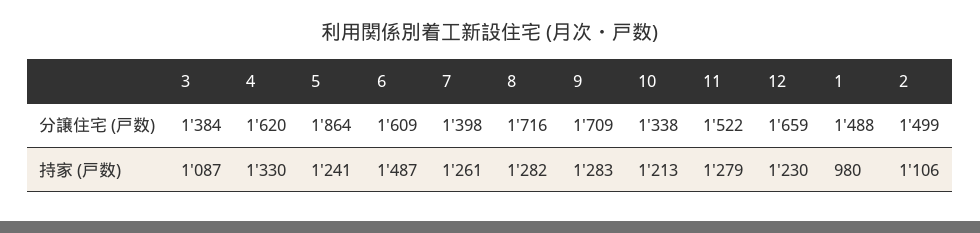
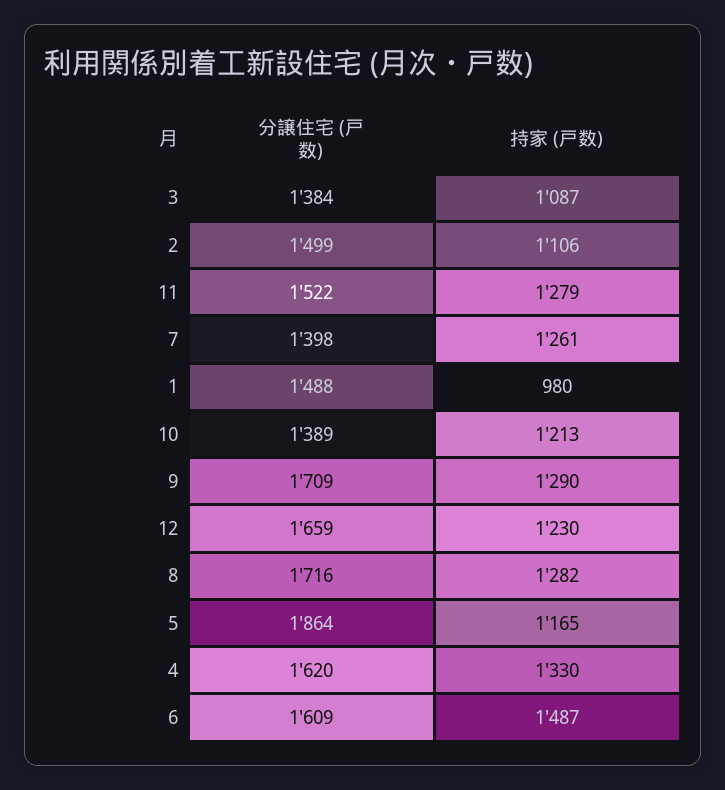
  {
    "3": {
      "分譲住宅 (戸数)": 1384,
      "持家 (戸数)": 1087
    },
    "4": {
      "分譲住宅 (戸数)": 1620,
      "持家 (戸数)": 1330
    },
    "5": {
      "分譲住宅 (戸数)": 1864,
-     "持家 (戸数)": 1241
+     "持家 (戸数)": 1165
    },
    "6": {
      "分譲住宅 (戸数)": 1609,
      "持家 (戸数)": 1487
    },
    "7": {
      "分譲住宅 (戸数)": 1398,
      "持家 (戸数)": 1261
    },
    "8": {
      "分譲住宅 (戸数)": 1716,
      "持家 (戸数)": 1282
    },
    "9": {
      "分譲住宅 (戸数)": 1709,
-     "持家 (戸数)": 1283
+     "持家 (戸数)": 1290
    },
    "10": {
-     "分譲住宅 (戸数)": 1338,
+     "分譲住宅 (戸数)": 1389,
      "持家 (戸数)": 1213
    },
    "11": {
      "分譲住宅 (戸数)": 1522,
      "持家 (戸数)": 1279
    },
    "12": {
      "分譲住宅 (戸数)": 1659,
      "持家 (戸数)": 1230
    },
    "1": {
      "分譲住宅 (戸数)": 1488,
      "持家 (戸数)": 980
    },
    "2": {
      "分譲住宅 (戸数)": 1499,
      "持家 (戸数)": 1106
    }
  }

